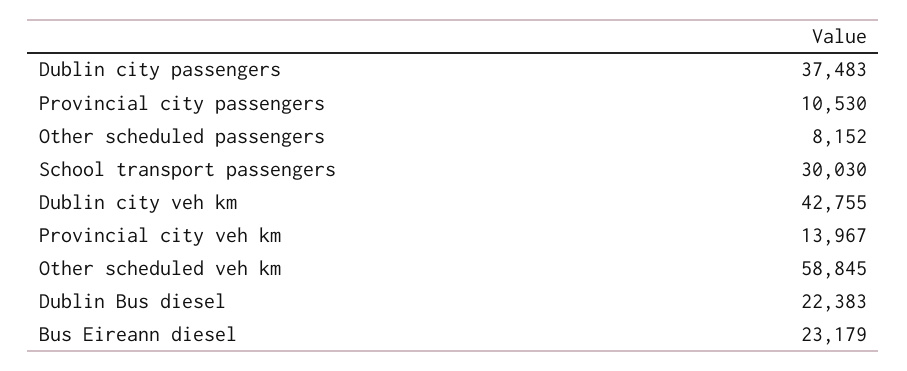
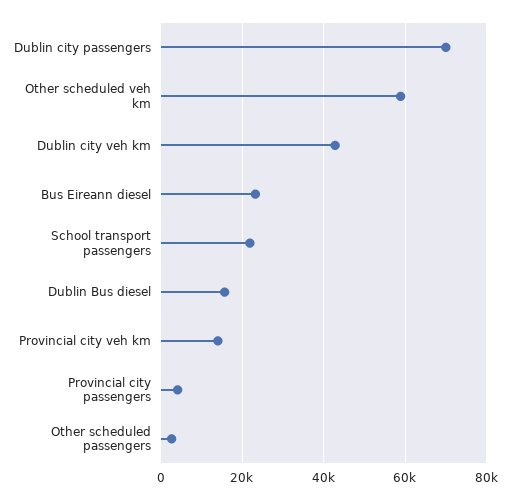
  {
-   "Dublin city passengers": 37483,
+   "Dublin city passengers": 70000,
-   "Provincial city passengers": 10530,
+   "Provincial city passengers": 4000,
-   "Other scheduled passengers": 8152,
+   "Other scheduled passengers": 2000,
-   "School transport passengers": 30030,
+   "School transport passengers": 22000,
    "Dublin city veh km": 42755,
    "Provincial city veh km": 13967,
    "Other scheduled veh km": 58845,
-   "Dublin Bus diesel": 22383,
+   "Dublin Bus diesel": 16000,
    "Bus Eireann diesel": 23179
  }

